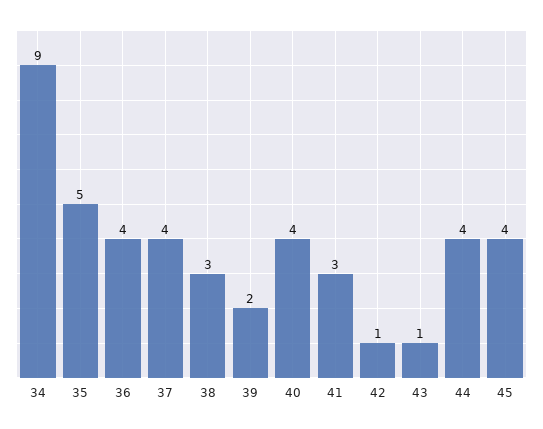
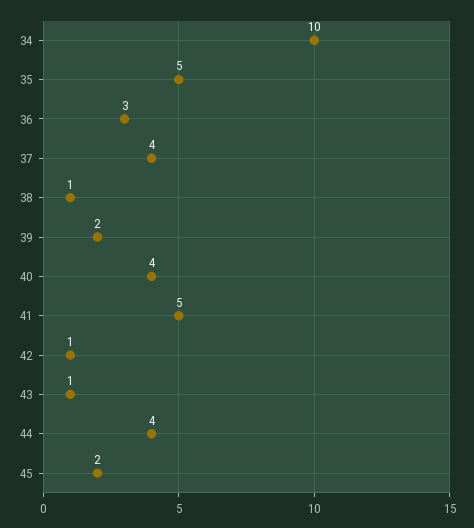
  {
-   "34": 9,
+   "34": 10,
    "35": 5,
-   "36": 4,
+   "36": 3,
    "37": 4,
-   "38": 3,
+   "38": 1,
    "39": 2,
    "40": 4,
-   "41": 3,
+   "41": 5,
    "42": 1,
    "43": 1,
    "44": 4,
-   "45": 4
+   "45": 2
  }

